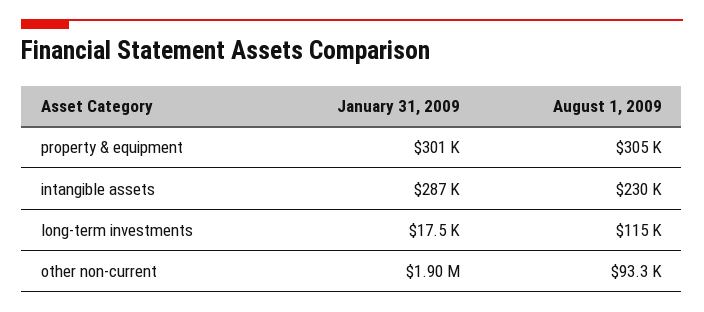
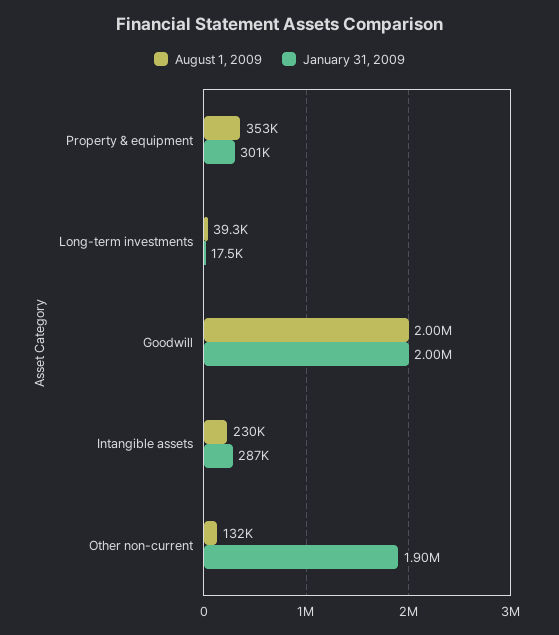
  {
    "January 31, 2009": {
      "property & equipment": 301000,
      "intangible assets": 287000,
      "long-term investments": 17500,
-     "other non-current": 1900000
+     "other non-current": 1900000,
+     "Goodwill": 2000000
    },
    "August 1, 2009": {
-     "property & equipment": 305000,
+     "property & equipment": 353000,
      "intangible assets": 230000,
-     "long-term investments": 115000,
+     "long-term investments": 39300,
-     "other non-current": 93300
+     "other non-current": 132000,
+     "Goodwill": 2000000
    }
  }

